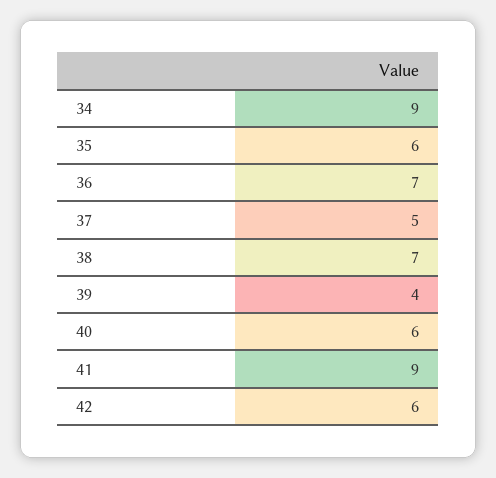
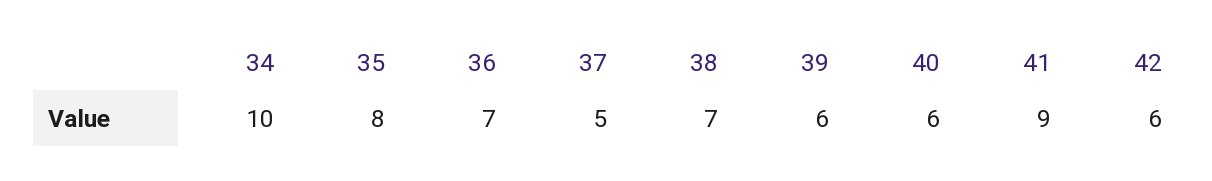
  {
-   "34": 9,
+   "34": 10,
-   "35": 6,
+   "35": 8,
    "36": 7,
    "37": 5,
    "38": 7,
-   "39": 4,
+   "39": 6,
    "40": 6,
    "41": 9,
    "42": 6
  }

